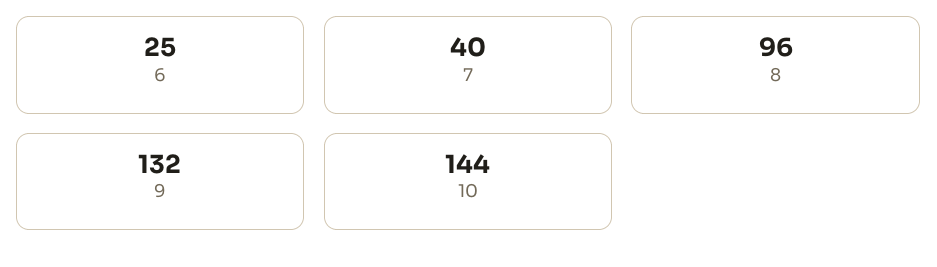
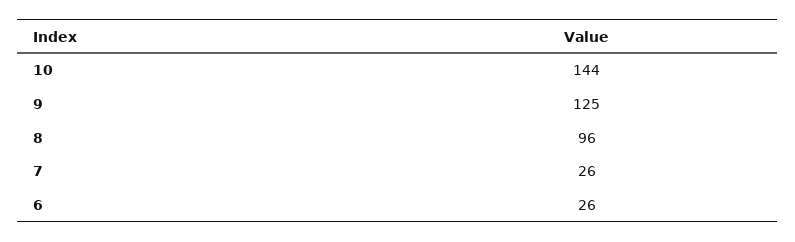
  {
-   "6": 25,
+   "6": 26,
-   "7": 40,
+   "7": 26,
    "8": 96,
-   "9": 132,
+   "9": 125,
    "10": 144
  }

